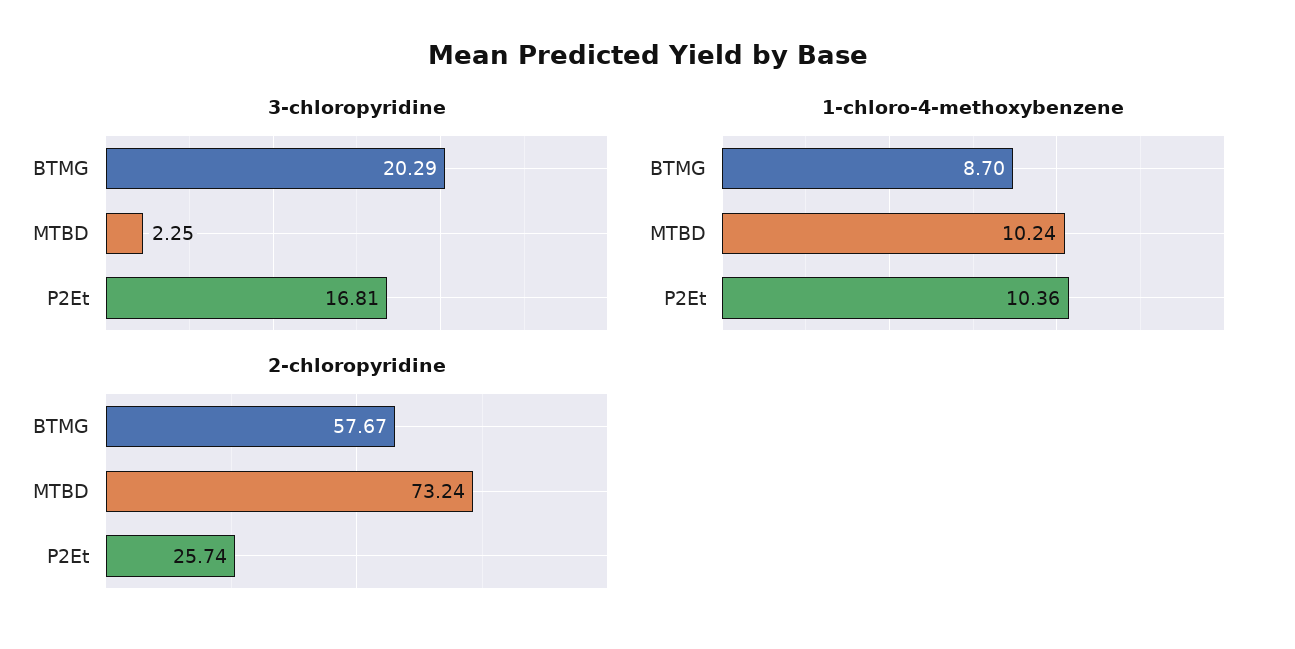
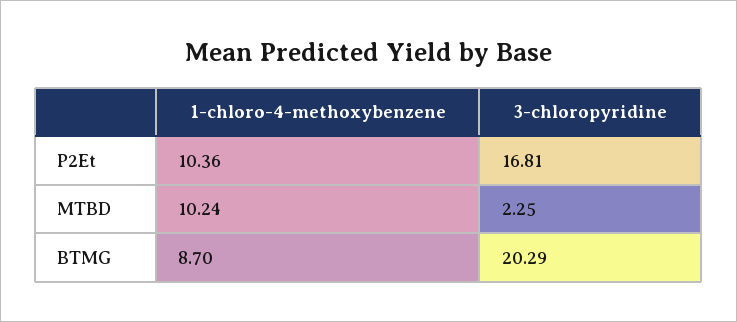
  {
    "3-chloropyridine": {
      "BTMG": 20.29,
      "MTBD": 2.25,
      "P2Et": 16.81
    },
    "1-chloro-4-methoxybenzene": {
      "BTMG": 8.7,
      "MTBD": 10.24,
      "P2Et": 10.36
-   },
+   }
-   "2-chloropyridine": {
-     "BTMG": 57.67,
-     "MTBD": 73.24,
-     "P2Et": 25.74
-   }
  }

